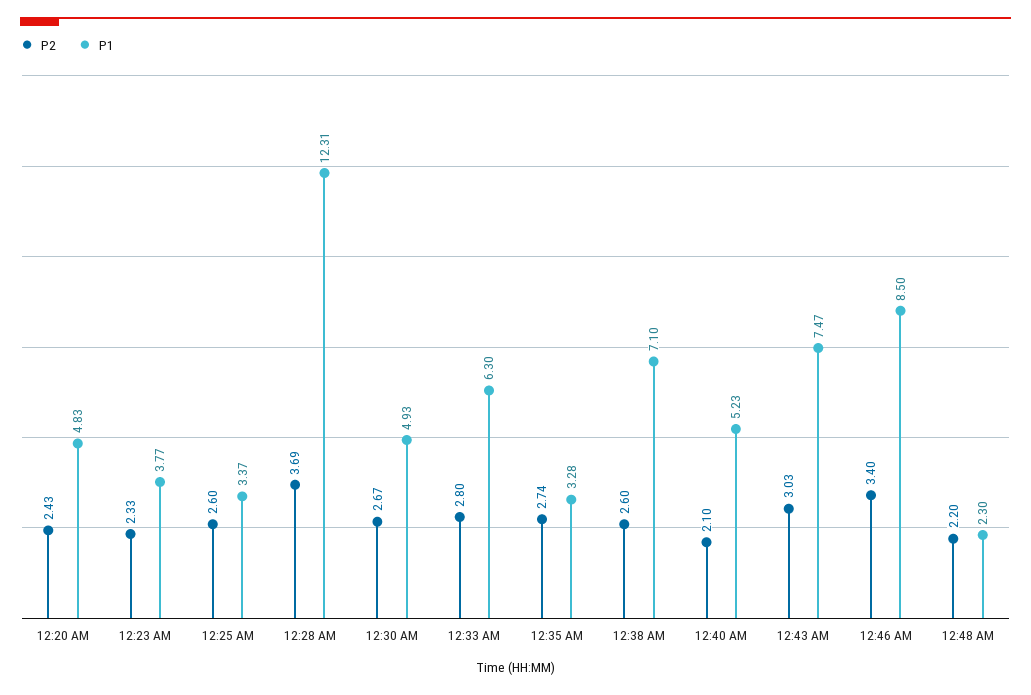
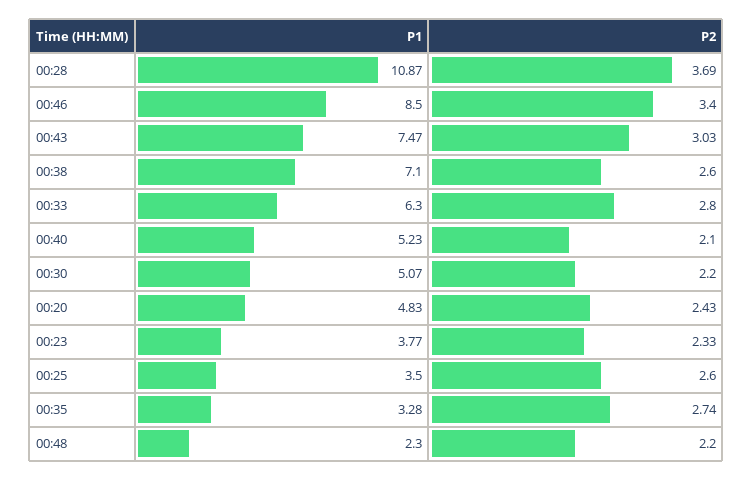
  {
    "P2": {
      "12:20 AM": 2.43,
      "12:23 AM": 2.33,
      "12:25 AM": 2.6,
      "12:28 AM": 3.69,
-     "12:30 AM": 2.67,
+     "12:30 AM": 2.2,
      "12:33 AM": 2.8,
      "12:35 AM": 2.74,
      "12:38 AM": 2.6,
      "12:40 AM": 2.1,
      "12:43 AM": 3.03,
      "12:46 AM": 3.4,
      "12:48 AM": 2.2
    },
    "P1": {
      "12:20 AM": 4.83,
      "12:23 AM": 3.77,
-     "12:25 AM": 3.37,
+     "12:25 AM": 3.5,
-     "12:28 AM": 12.31,
+     "12:28 AM": 10.87,
-     "12:30 AM": 4.93,
+     "12:30 AM": 5.07,
      "12:33 AM": 6.3,
      "12:35 AM": 3.28,
      "12:38 AM": 7.1,
      "12:40 AM": 5.23,
      "12:43 AM": 7.47,
      "12:46 AM": 8.5,
      "12:48 AM": 2.3
    }
  }

